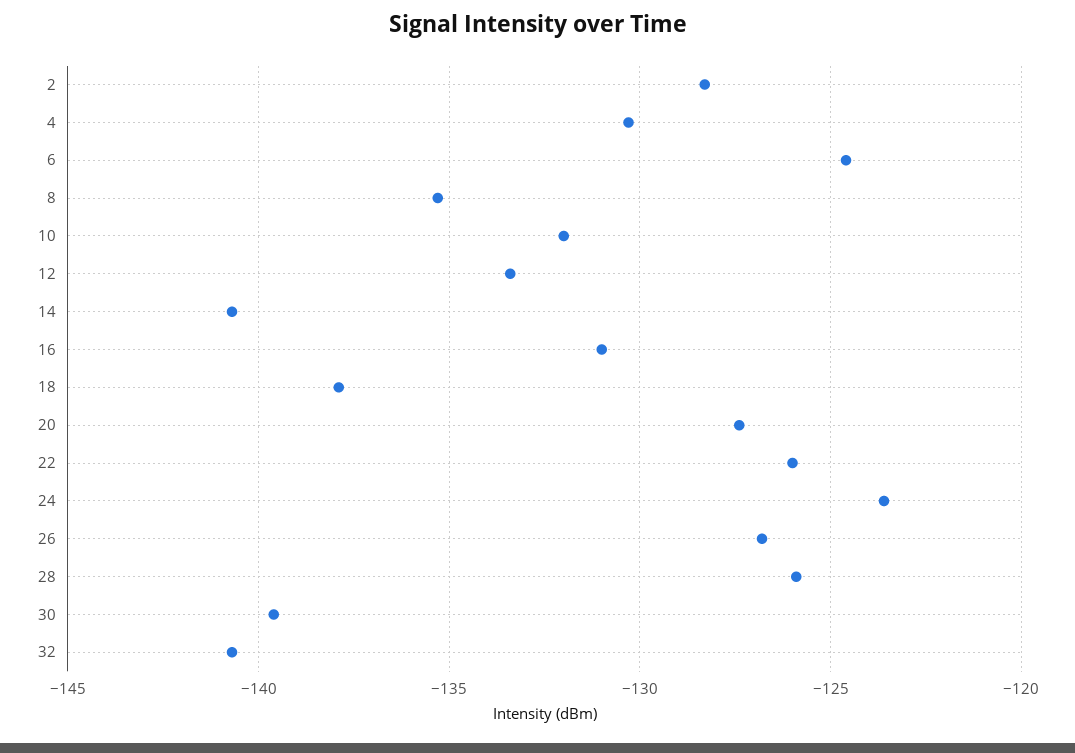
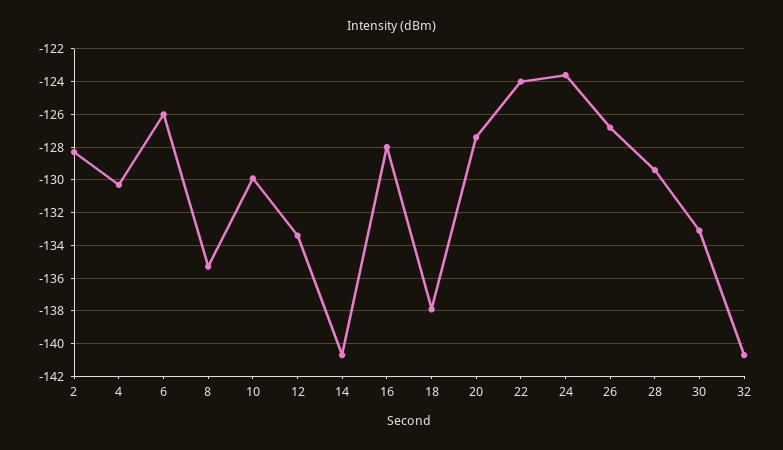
  {
    "2": -128.5,
    "4": -130.5,
-   "6": -124.5,
+   "6": -126,
    "8": -135.5,
-   "10": -132,
+   "10": -130,
    "12": -133.5,
    "14": -140.5,
-   "16": -131,
+   "16": -128,
    "18": -138,
    "20": -127.5,
-   "22": -126,
+   "22": -124,
    "24": -123.5,
    "26": -127,
-   "28": -126,
+   "28": -129.5,
-   "30": -139.5,
+   "30": -133,
    "32": -140.5
  }

